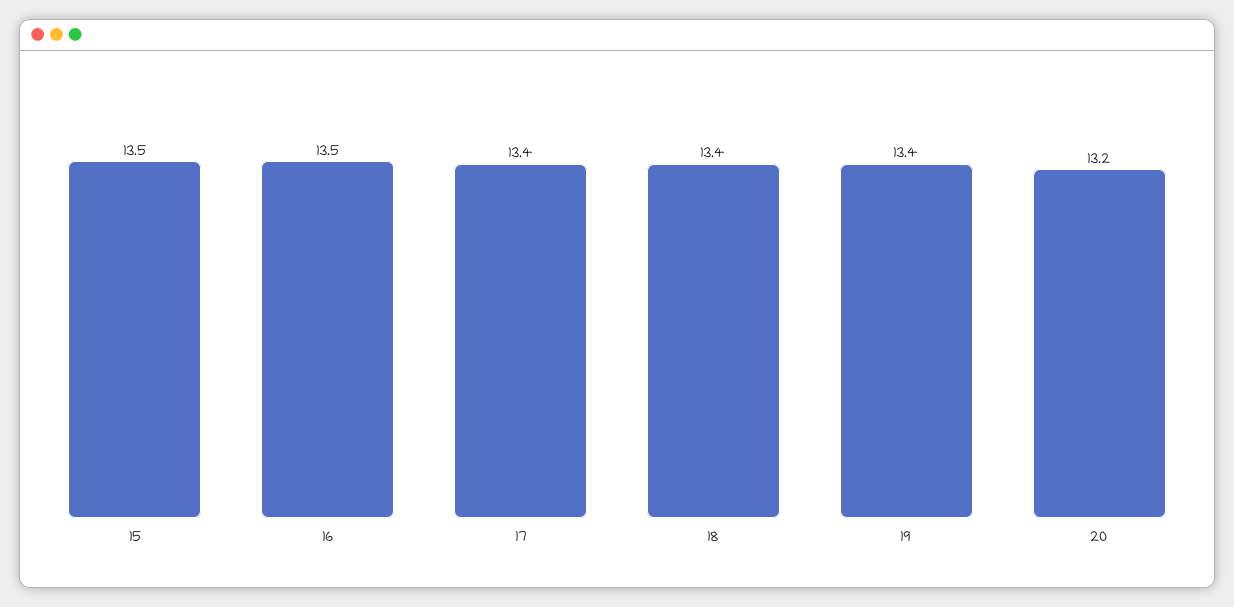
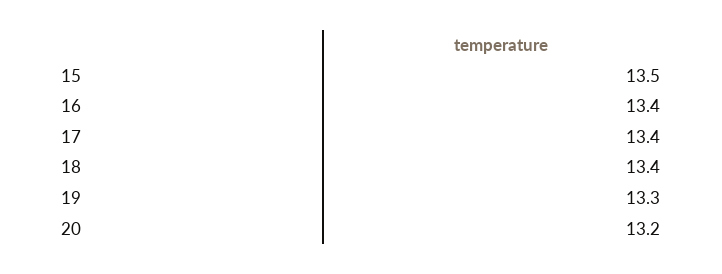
  {
    "15": 13.5,
-   "16": 13.5,
+   "16": 13.4,
    "17": 13.4,
    "18": 13.4,
-   "19": 13.4,
+   "19": 13.3,
    "20": 13.2
  }

